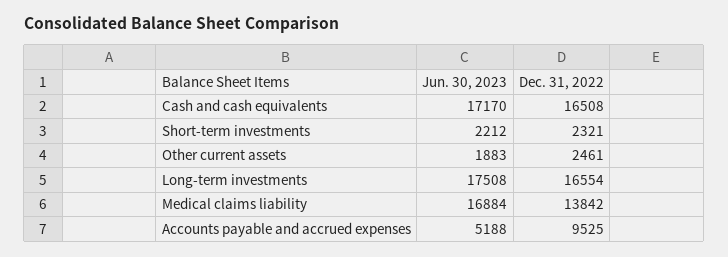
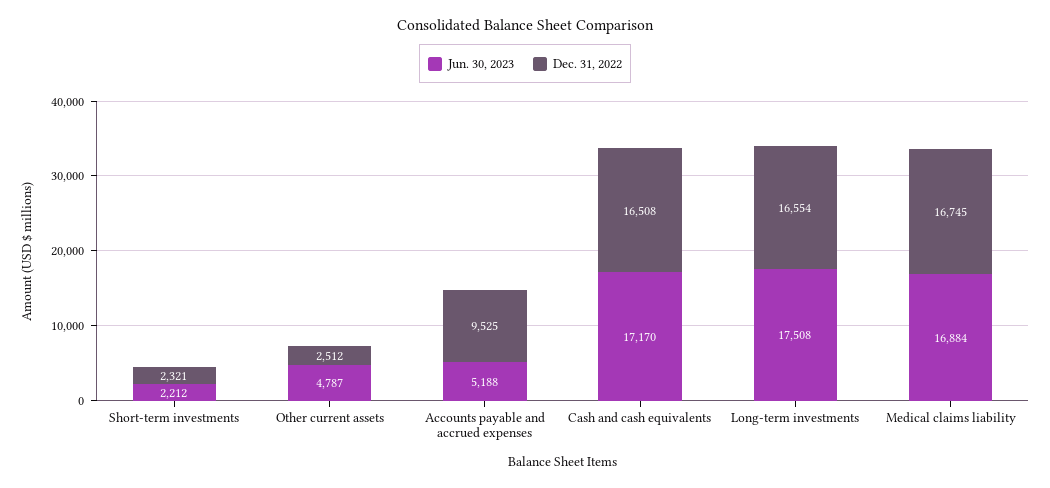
  {
    "Jun. 30, 2023": {
      "Cash and cash equivalents": 17170,
      "Short-term investments": 2212,
-     "Other current assets": 1883,
+     "Other current assets": 4787,
      "Long-term investments": 17508,
      "Medical claims liability": 16884,
      "Accounts payable and accrued expenses": 5188
    },
    "Dec. 31, 2022": {
      "Cash and cash equivalents": 16508,
      "Short-term investments": 2321,
-     "Other current assets": 2461,
+     "Other current assets": 2512,
      "Long-term investments": 16554,
-     "Medical claims liability": 13842,
+     "Medical claims liability": 16745,
      "Accounts payable and accrued expenses": 9525
    }
  }

